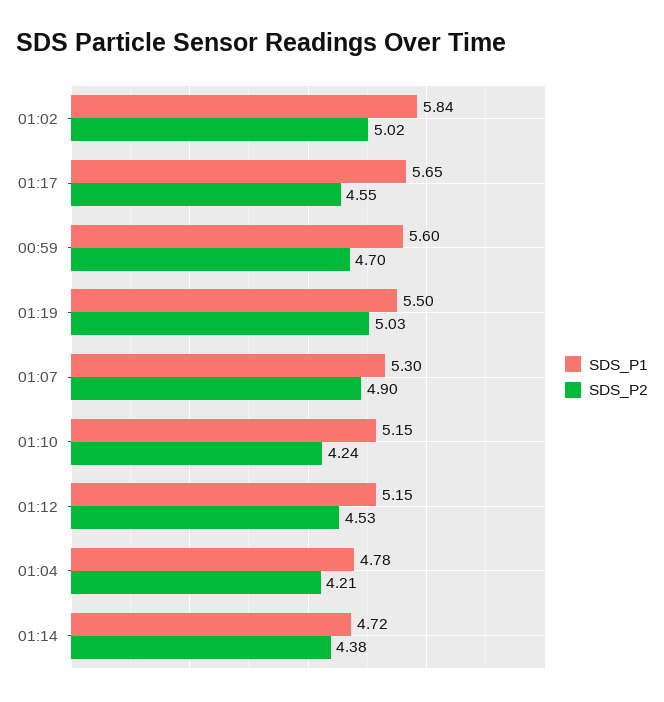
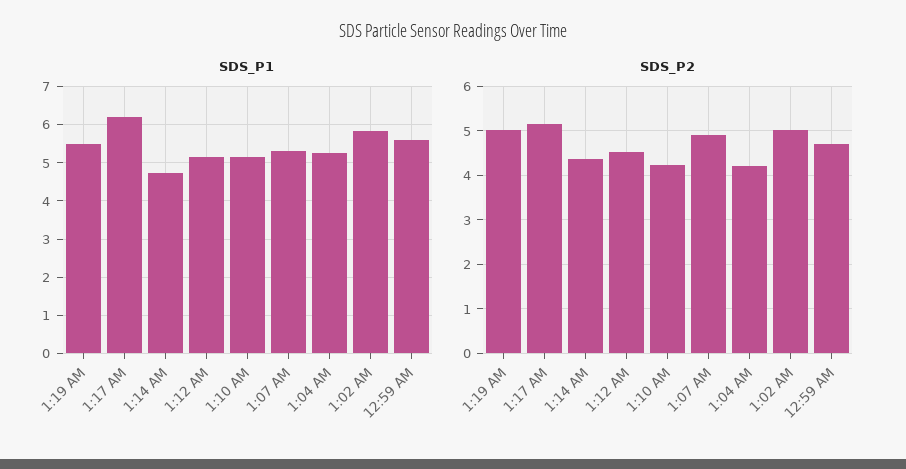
  {
    "SDS_P1": {
      "01:02": 5.84,
-     "01:17": 5.65,
+     "01:17": 6.2,
      "00:59": 5.6,
      "01:19": 5.5,
      "01:07": 5.3,
      "01:10": 5.15,
      "01:12": 5.15,
-     "01:04": 4.78,
+     "01:04": 5.2,
      "01:14": 4.72
    },
    "SDS_P2": {
      "01:02": 5.02,
-     "01:17": 4.55,
+     "01:17": 5.2,
      "00:59": 4.7,
      "01:19": 5.03,
      "01:07": 4.9,
      "01:10": 4.24,
      "01:12": 4.53,
      "01:04": 4.21,
      "01:14": 4.38
    }
  }

